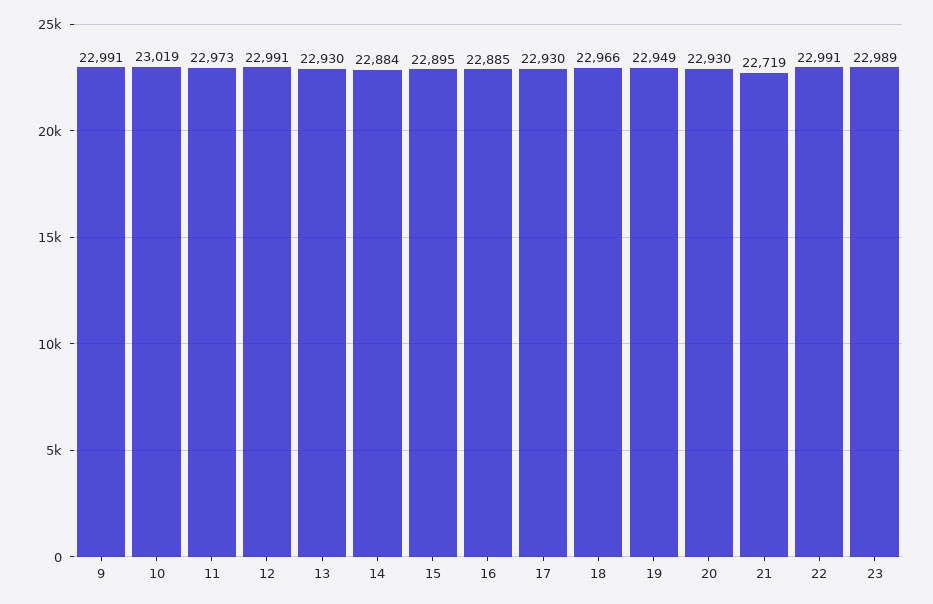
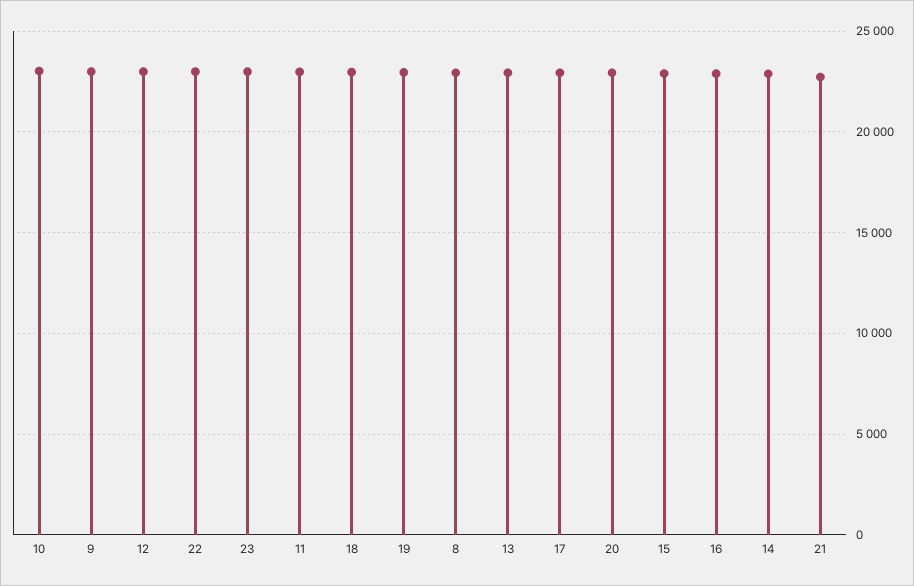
  {
    "9": 22991,
    "10": 23019,
    "11": 22973,
    "12": 22991,
    "13": 22930,
    "14": 22884,
    "15": 22895,
    "16": 22885,
    "17": 22930,
    "18": 22966,
    "19": 22949,
    "20": 22930,
    "21": 22719,
    "22": 22991,
-   "23": 22989
+   "23": 22989,
+   "8": 23000
  }

